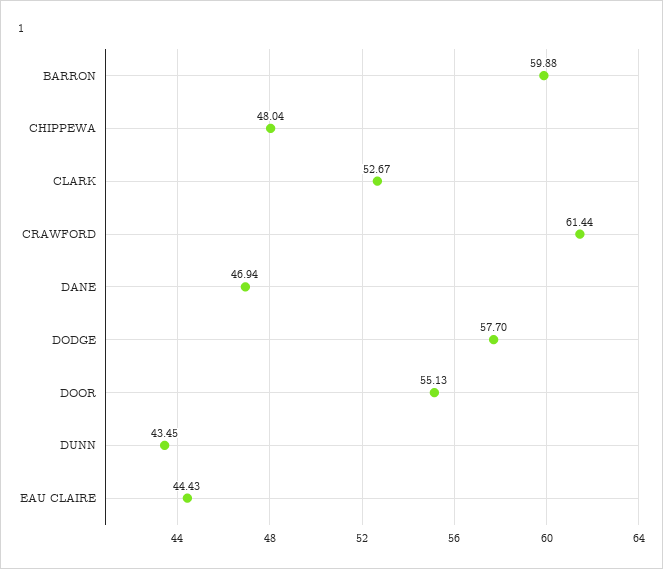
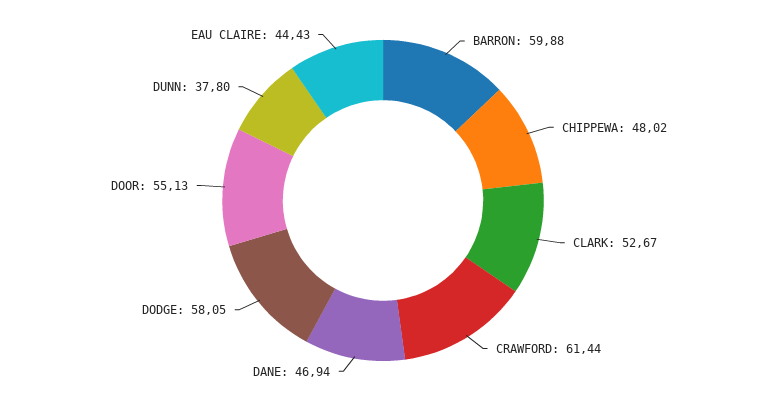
  {
    "BARRON": 59.88,
-   "CHIPPEWA": 48.04,
+   "CHIPPEWA": 48.02,
    "CLARK": 52.67,
    "CRAWFORD": 61.44,
    "DANE": 46.94,
-   "DODGE": 57.7,
+   "DODGE": 58.05,
    "DOOR": 55.13,
-   "DUNN": 43.45,
+   "DUNN": 37.8,
    "EAU CLAIRE": 44.43
  }

